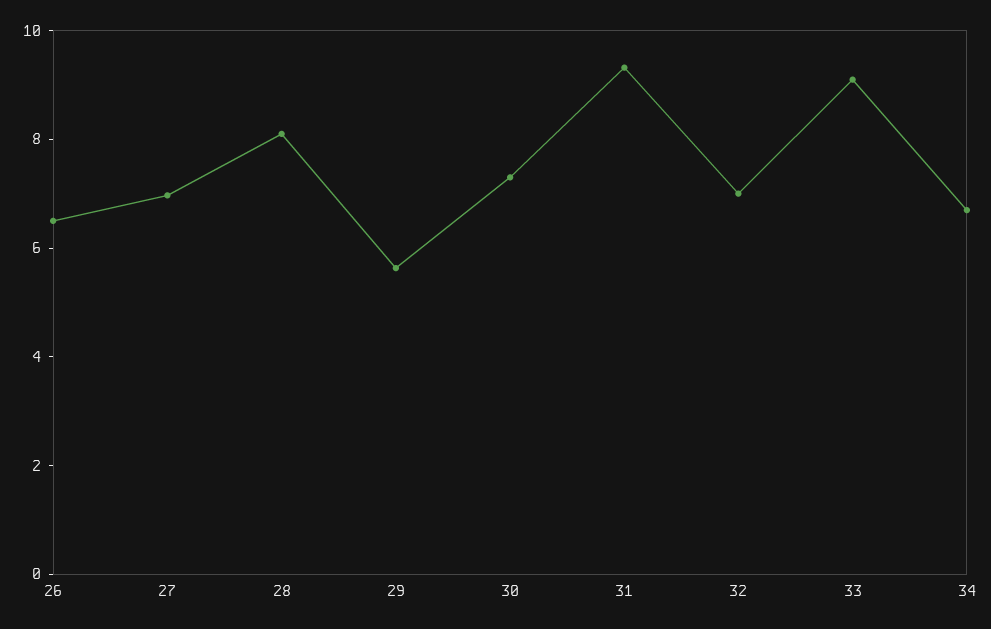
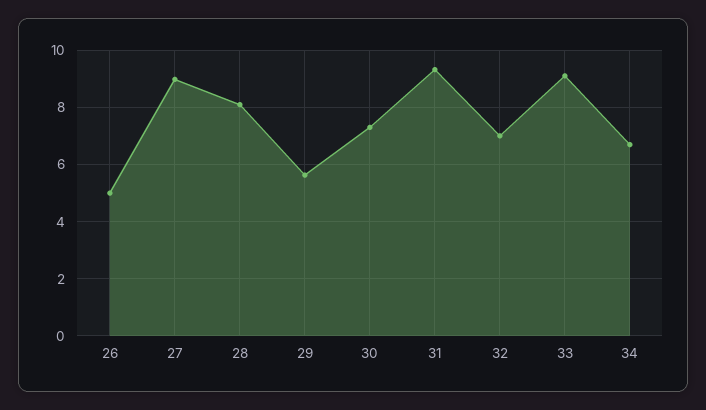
  {
-   "26": 6.5,
+   "26": 5,
-   "27": 7,
+   "27": 9,
    "28": 8,
    "29": 5.75,
    "30": 7.25,
    "31": 9.25,
    "32": 7,
    "33": 9,
    "34": 6.75
  }

